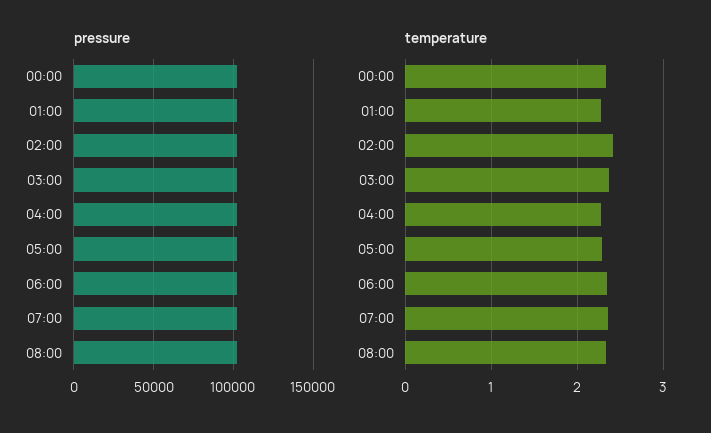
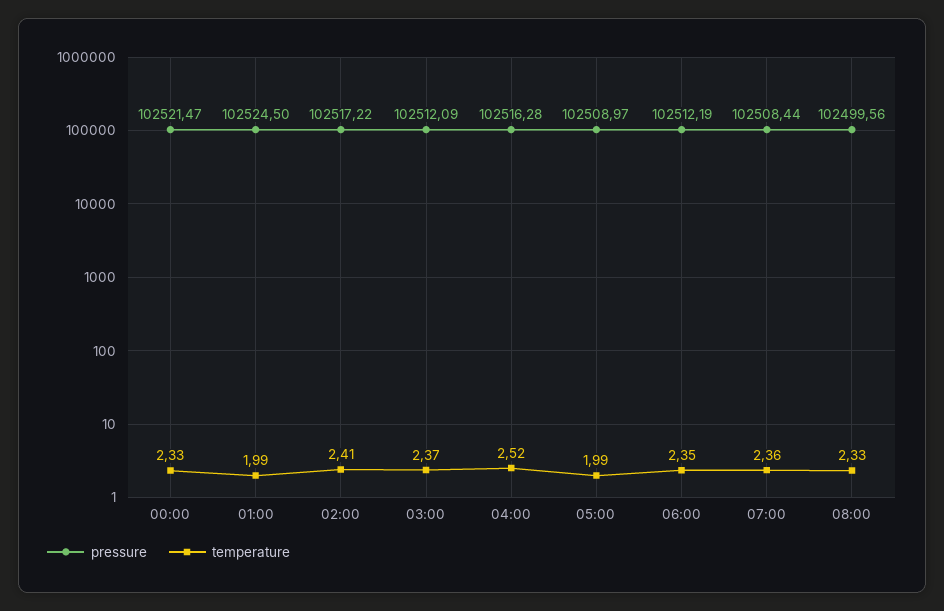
  {
    "pressure": {
      "00:00": 102521.47,
      "01:00": 102524.5,
      "02:00": 102517.22,
      "03:00": 102512.09,
      "04:00": 102516.28,
      "05:00": 102508.97,
      "06:00": 102512.19,
      "07:00": 102508.44,
      "08:00": 102499.56
    },
    "temperature": {
      "00:00": 2.33,
-     "01:00": 2.3,
+     "01:00": 1.99,
      "02:00": 2.41,
      "03:00": 2.37,
-     "04:00": 2.3,
+     "04:00": 2.52,
-     "05:00": 2.3,
+     "05:00": 1.99,
      "06:00": 2.35,
      "07:00": 2.36,
      "08:00": 2.33
    }
  }

